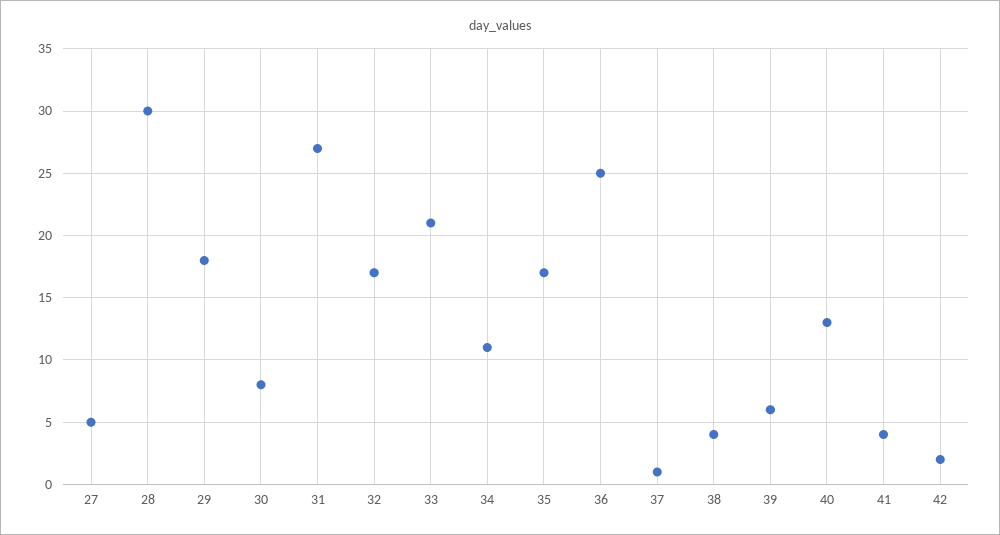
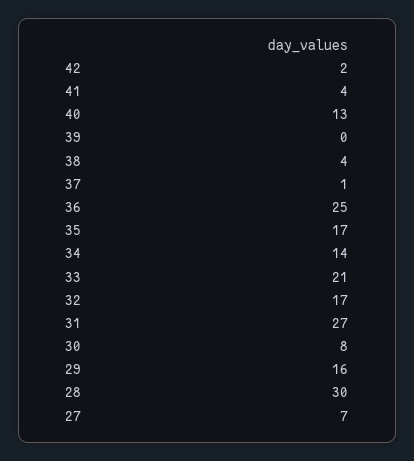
  {
-   "27": 5,
+   "27": 7,
    "28": 30,
-   "29": 18,
+   "29": 16,
    "30": 8,
    "31": 27,
    "32": 17,
    "33": 21,
-   "34": 11,
+   "34": 14,
    "35": 17,
    "36": 25,
    "37": 1,
    "38": 4,
-   "39": 6,
+   "39": 0,
    "40": 13,
    "41": 4,
    "42": 2
  }

